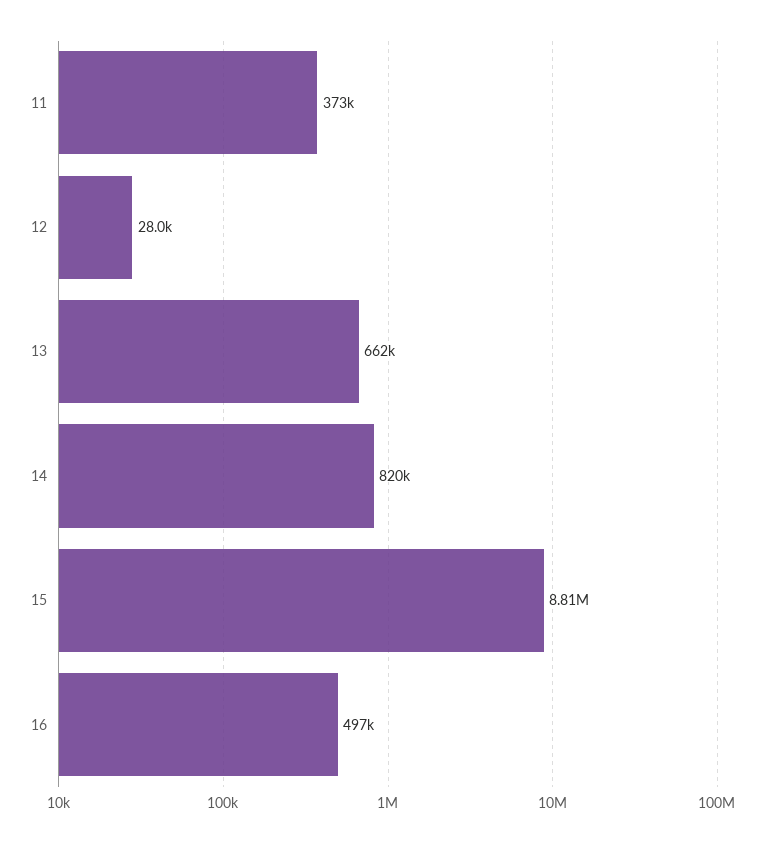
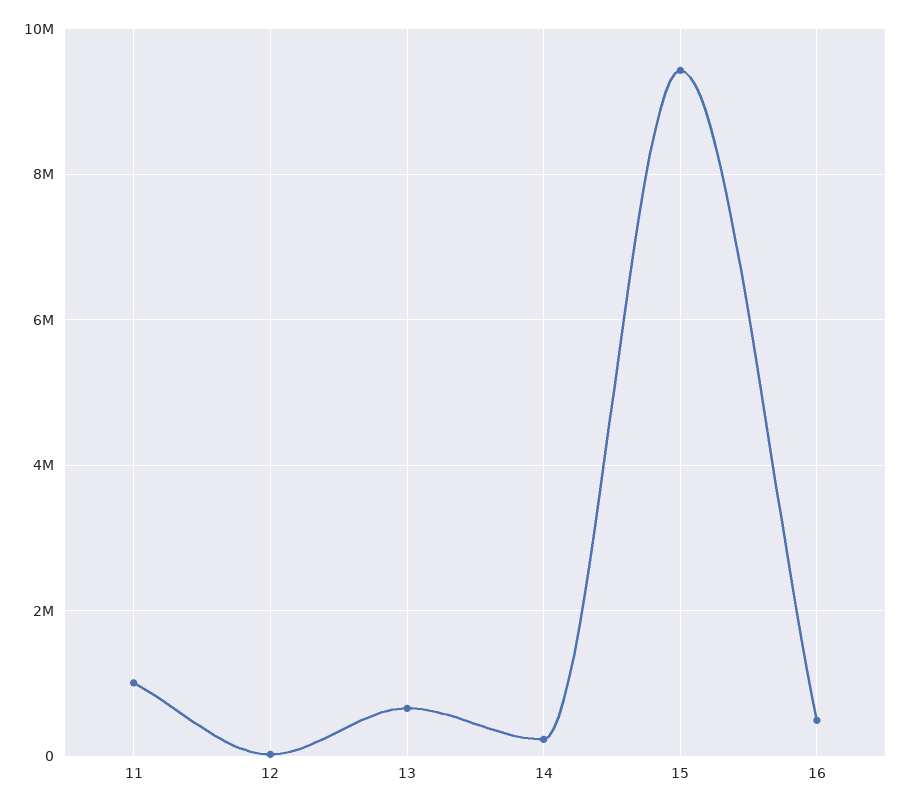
  {
-   "11": 373000,
+   "11": 1000000,
    "12": 28000,
    "13": 662000,
-   "14": 820000,
+   "14": 200000,
-   "15": 8810000,
+   "15": 9400000,
    "16": 497000
  }

